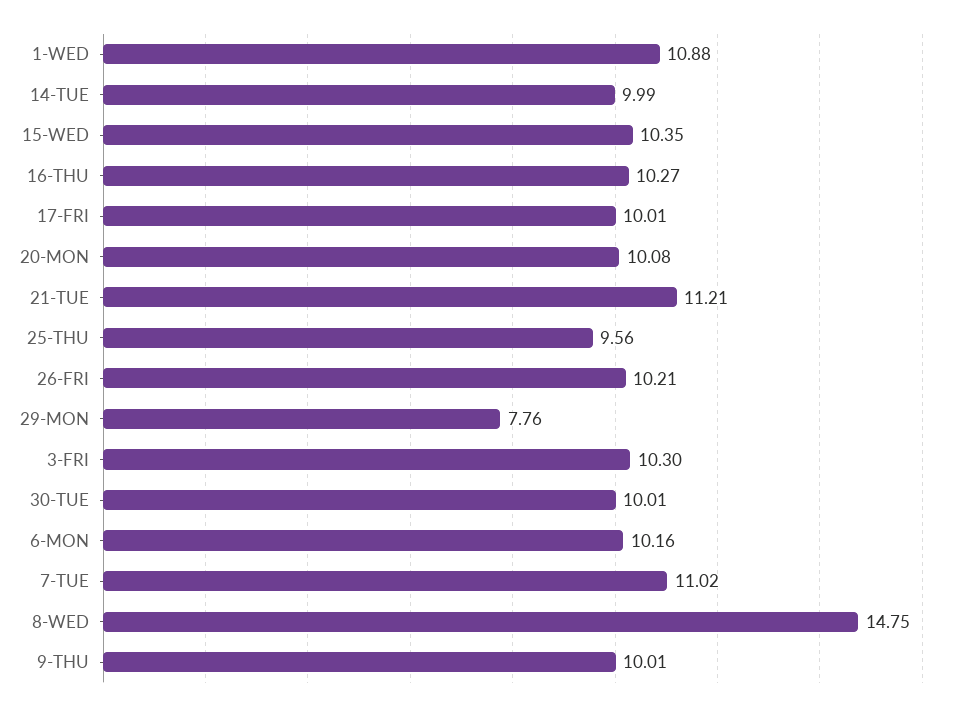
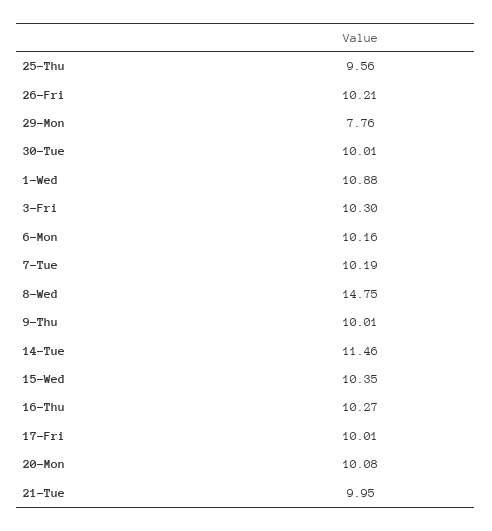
  {
    "1-WED": 10.88,
-   "14-TUE": 9.99,
+   "14-TUE": 11.46,
    "15-WED": 10.35,
    "16-THU": 10.27,
    "17-FRI": 10.01,
    "20-MON": 10.08,
-   "21-TUE": 11.21,
+   "21-TUE": 9.95,
    "25-THU": 9.56,
    "26-FRI": 10.21,
    "29-MON": 7.76,
    "3-FRI": 10.3,
    "30-TUE": 10.01,
    "6-MON": 10.16,
-   "7-TUE": 11.02,
+   "7-TUE": 10.19,
    "8-WED": 14.75,
    "9-THU": 10.01
  }

